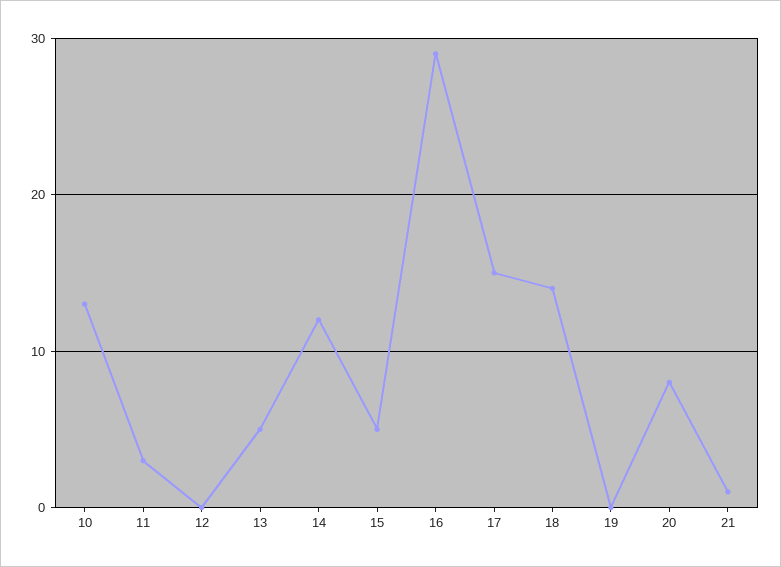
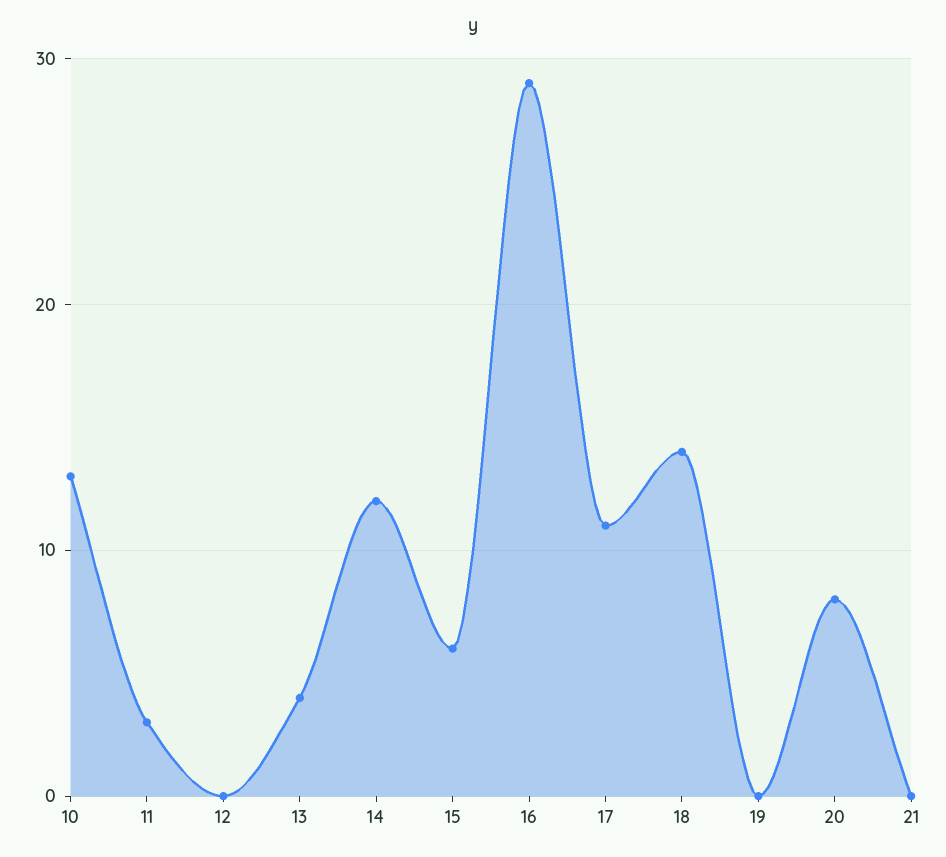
  {
    "10": 13,
    "11": 3,
    "12": 0,
-   "13": 5,
+   "13": 4,
    "14": 12,
-   "15": 5,
+   "15": 6,
    "16": 29,
-   "17": 15,
+   "17": 11,
    "18": 14,
    "19": 0,
    "20": 8,
-   "21": 1
+   "21": 0
  }

